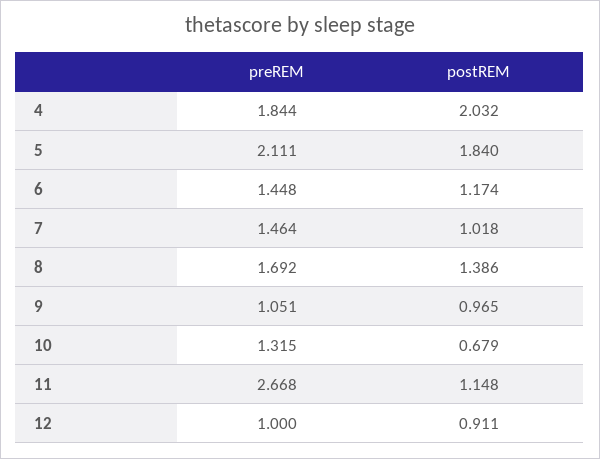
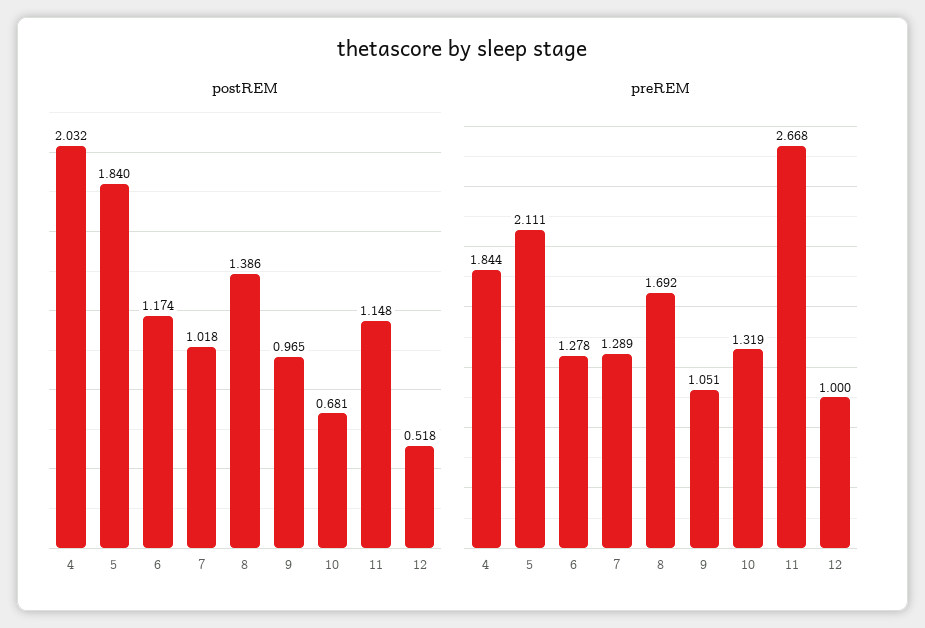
  {
    "preREM": {
      "4": 1.844,
      "5": 2.111,
-     "6": 1.448,
+     "6": 1.278,
-     "7": 1.464,
+     "7": 1.289,
      "8": 1.692,
      "9": 1.051,
-     "10": 1.315,
+     "10": 1.319,
      "11": 2.668,
      "12": 1
    },
    "postREM": {
      "4": 2.032,
      "5": 1.84,
      "6": 1.174,
      "7": 1.018,
      "8": 1.386,
      "9": 0.965,
-     "10": 0.679,
+     "10": 0.681,
      "11": 1.148,
-     "12": 0.911
+     "12": 0.518
    }
  }

